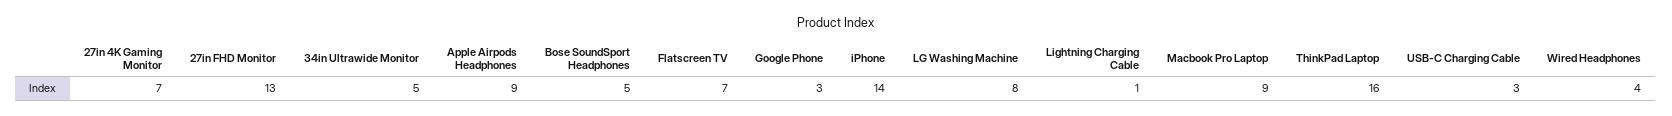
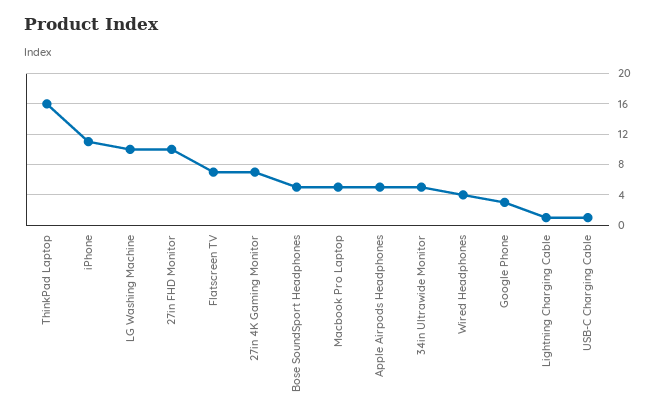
  {
    "27in 4K Gaming Monitor": 7,
-   "27in FHD Monitor": 13,
+   "27in FHD Monitor": 10,
    "34in Ultrawide Monitor": 5,
-   "Apple Airpods Headphones": 9,
+   "Apple Airpods Headphones": 5,
    "Bose SoundSport Headphones": 5,
    "Flatscreen TV": 7,
    "Google Phone": 3,
-   "iPhone": 14,
+   "iPhone": 11,
-   "LG Washing Machine": 8,
+   "LG Washing Machine": 10,
    "Lightning Charging Cable": 1,
-   "Macbook Pro Laptop": 9,
+   "Macbook Pro Laptop": 5,
    "ThinkPad Laptop": 16,
-   "USB-C Charging Cable": 3,
+   "USB-C Charging Cable": 1,
    "Wired Headphones": 4
  }

